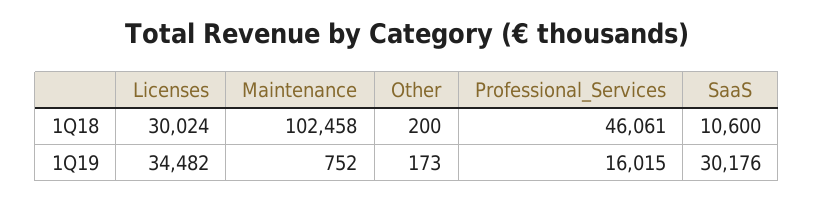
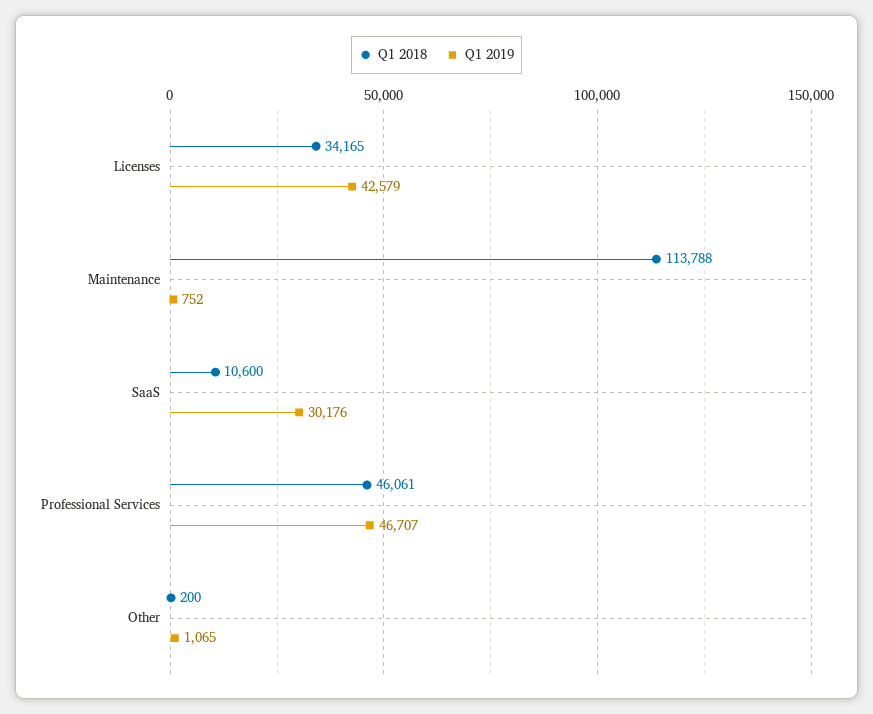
  {
    "1Q18": {
-     "Licenses": 30024,
+     "Licenses": 34165,
-     "Maintenance": 102458,
+     "Maintenance": 113788,
      "Other": 200,
      "Professional_Services": 46061,
      "SaaS": 10600
    },
    "1Q19": {
-     "Licenses": 34482,
+     "Licenses": 42579,
      "Maintenance": 752,
-     "Other": 173,
+     "Other": 1065,
-     "Professional_Services": 16015,
+     "Professional_Services": 46707,
      "SaaS": 30176
    }
  }

